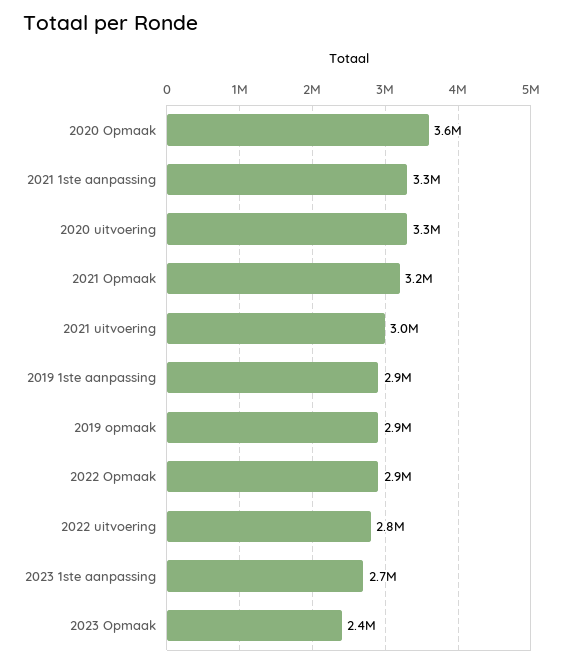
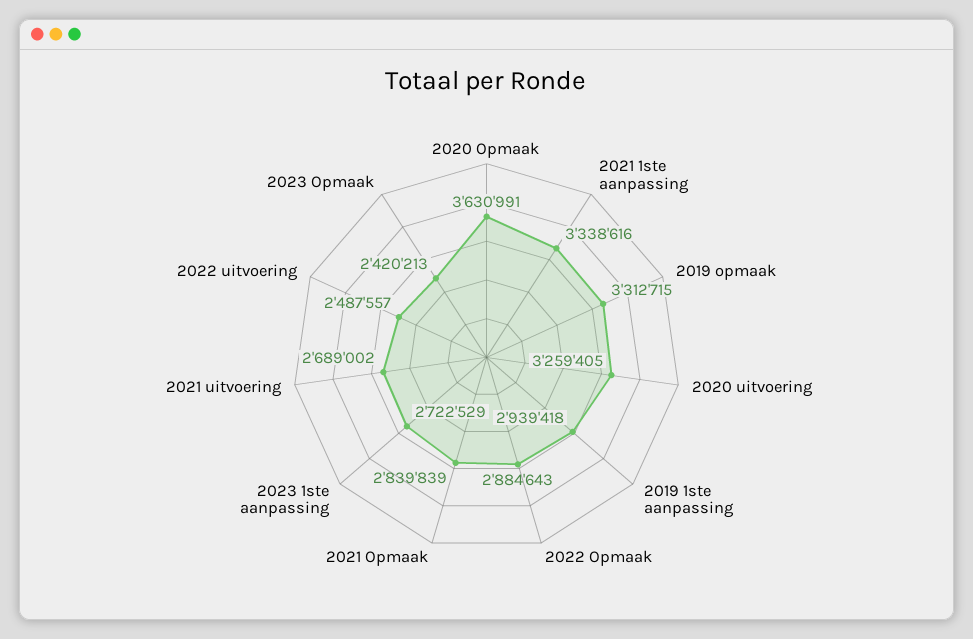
  {
    "2020 Opmaak": 3630991,
    "2021 1ste aanpassing": 3338616,
    "2020 uitvoering": 3259405,
-   "2021 Opmaak": 3200000,
+   "2021 Opmaak": 2839839,
-   "2021 uitvoering": 3000000,
+   "2021 uitvoering": 2689002,
    "2019 1ste aanpassing": 2939418,
-   "2019 opmaak": 2900000,
+   "2019 opmaak": 3312715,
    "2022 Opmaak": 2884643,
-   "2022 uitvoering": 2800000,
+   "2022 uitvoering": 2487557,
    "2023 1ste aanpassing": 2722529,
    "2023 Opmaak": 2420213
  }

